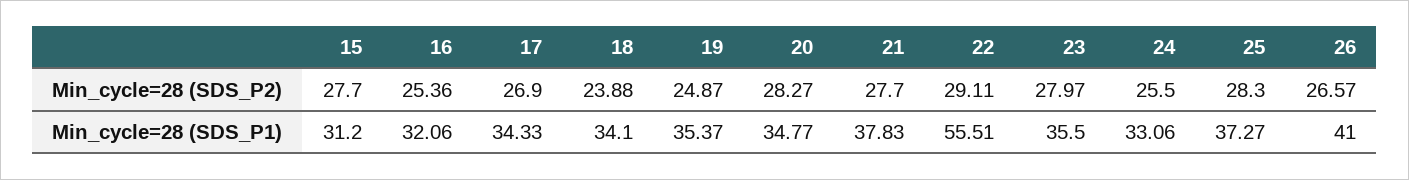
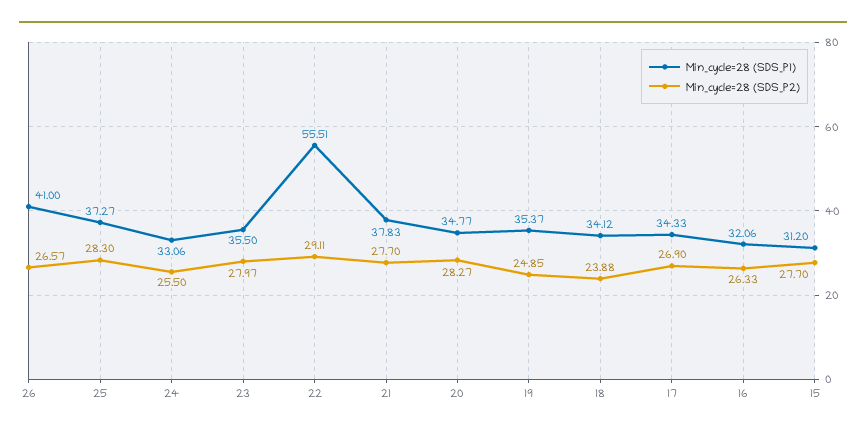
  {
    "Min_cycle=28 (SDS_P2)": {
      "15": 27.7,
-     "16": 25.36,
+     "16": 26.33,
      "17": 26.9,
      "18": 23.88,
-     "19": 24.87,
+     "19": 24.85,
      "20": 28.27,
      "21": 27.7,
      "22": 29.11,
      "23": 27.97,
      "24": 25.5,
      "25": 28.3,
      "26": 26.57
    },
    "Min_cycle=28 (SDS_P1)": {
      "15": 31.2,
      "16": 32.06,
      "17": 34.33,
-     "18": 34.1,
+     "18": 34.12,
      "19": 35.37,
      "20": 34.77,
      "21": 37.83,
      "22": 55.51,
      "23": 35.5,
      "24": 33.06,
      "25": 37.27,
      "26": 41
    }
  }

